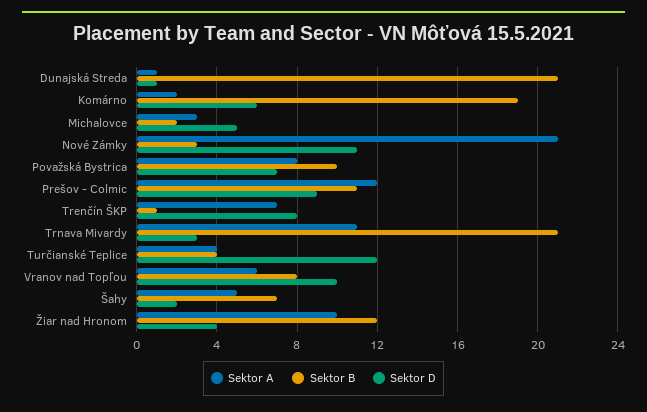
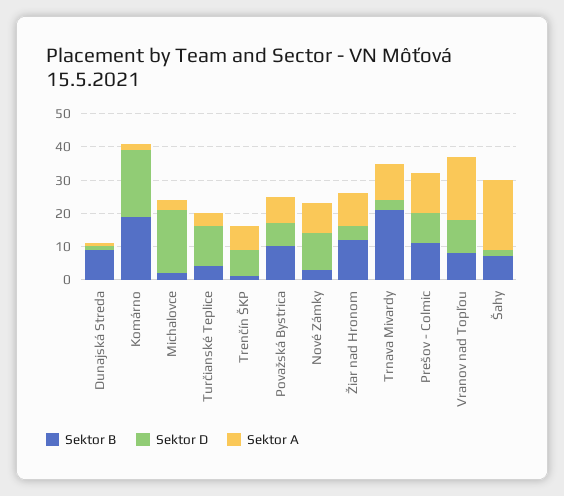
  {
    "Sektor A": {
      "Dunajská Streda": 1,
      "Komárno": 2,
      "Michalovce": 3,
-     "Nové Zámky": 21,
+     "Nové Zámky": 10,
      "Považská Bystrica": 8,
      "Prešov - Colmic": 12,
      "Trenčín ŠKP": 7,
      "Trnava Mivardy": 11,
      "Turčianské Teplice": 4,
-     "Vranov nad Topľou": 6,
+     "Vranov nad Topľou": 20,
-     "Šahy": 5,
+     "Šahy": 20,
      "Žiar nad Hronom": 10
    },
    "Sektor B": {
-     "Dunajská Streda": 21,
+     "Dunajská Streda": 10,
      "Komárno": 19,
      "Michalovce": 2,
      "Nové Zámky": 3,
      "Považská Bystrica": 10,
      "Prešov - Colmic": 11,
      "Trenčín ŠKP": 1,
      "Trnava Mivardy": 21,
      "Turčianské Teplice": 4,
      "Vranov nad Topľou": 8,
      "Šahy": 7,
      "Žiar nad Hronom": 12
    },
    "Sektor D": {
      "Dunajská Streda": 1,
-     "Komárno": 6,
+     "Komárno": 20,
-     "Michalovce": 5,
+     "Michalovce": 20,
      "Nové Zámky": 11,
      "Považská Bystrica": 7,
      "Prešov - Colmic": 9,
      "Trenčín ŠKP": 8,
      "Trnava Mivardy": 3,
      "Turčianské Teplice": 12,
      "Vranov nad Topľou": 10,
      "Šahy": 2,
      "Žiar nad Hronom": 4
    }
  }

